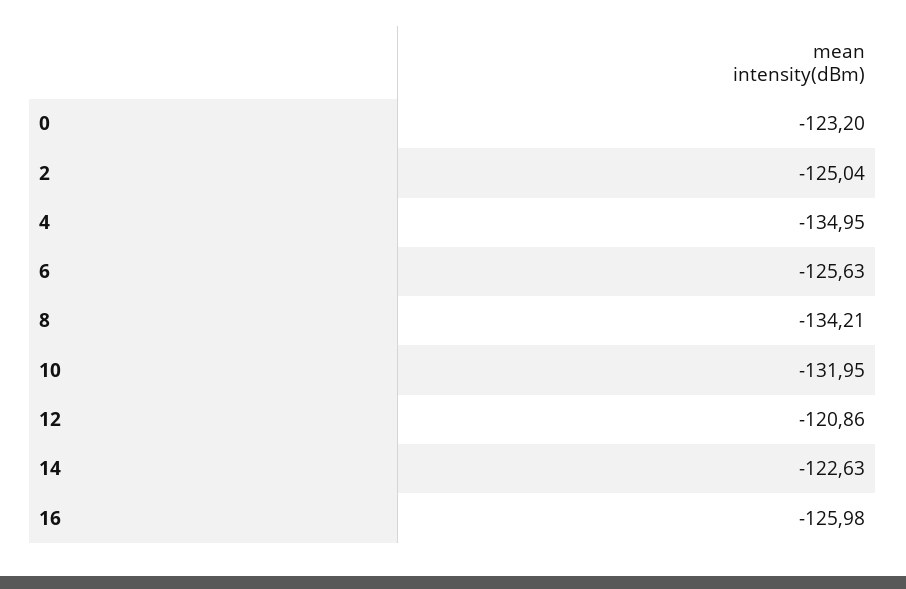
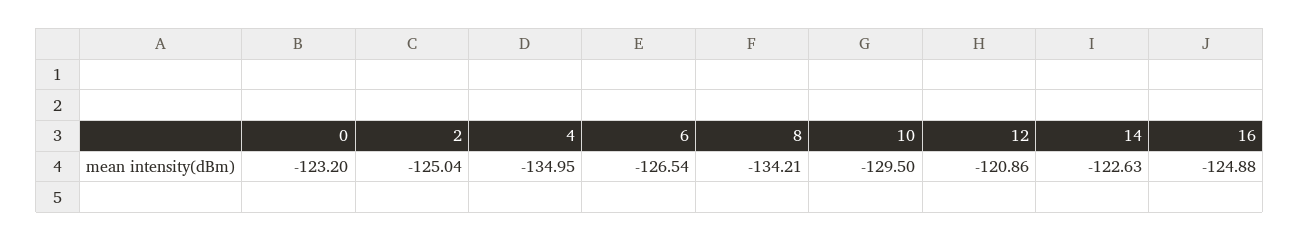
  {
    "0": -123.2,
    "2": -125.04,
    "4": -134.95,
-   "6": -125.63,
+   "6": -126.54,
    "8": -134.21,
-   "10": -131.95,
+   "10": -129.5,
    "12": -120.86,
    "14": -122.63,
-   "16": -125.98
+   "16": -124.88
  }

